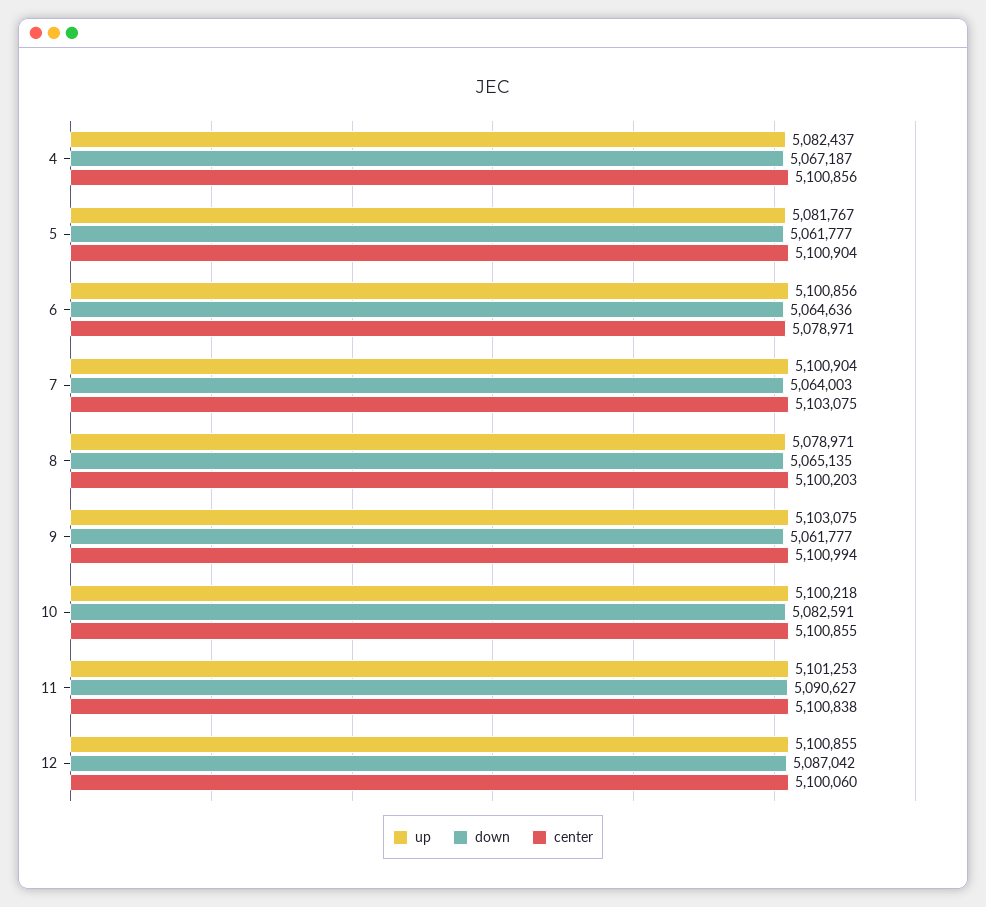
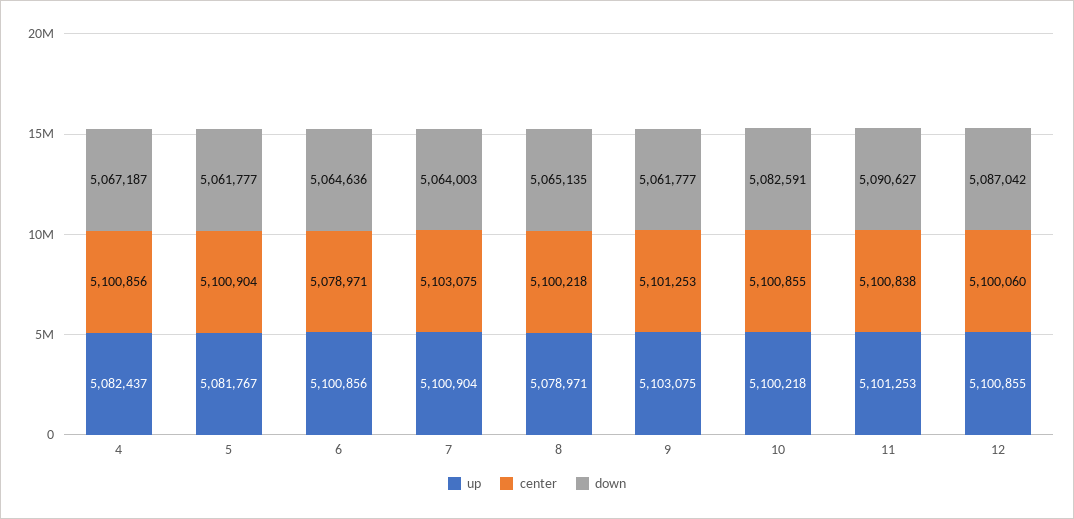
  {
    "up": {
      "4": 5082437,
      "5": 5081767,
      "6": 5100856,
      "7": 5100904,
      "8": 5078971,
      "9": 5103075,
      "10": 5100218,
      "11": 5101253,
      "12": 5100855
    },
    "down": {
      "4": 5067187,
      "5": 5061777,
      "6": 5064636,
      "7": 5064003,
      "8": 5065135,
      "9": 5061777,
      "10": 5082591,
      "11": 5090627,
      "12": 5087042
    },
    "center": {
      "4": 5100856,
      "5": 5100904,
      "6": 5078971,
      "7": 5103075,
-     "8": 5100203,
+     "8": 5100218,
-     "9": 5100994,
+     "9": 5101253,
      "10": 5100855,
      "11": 5100838,
      "12": 5100060
    }
  }

